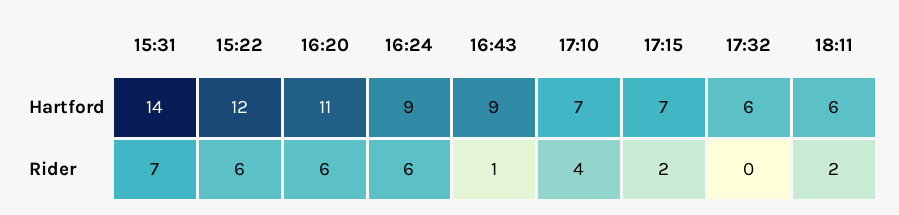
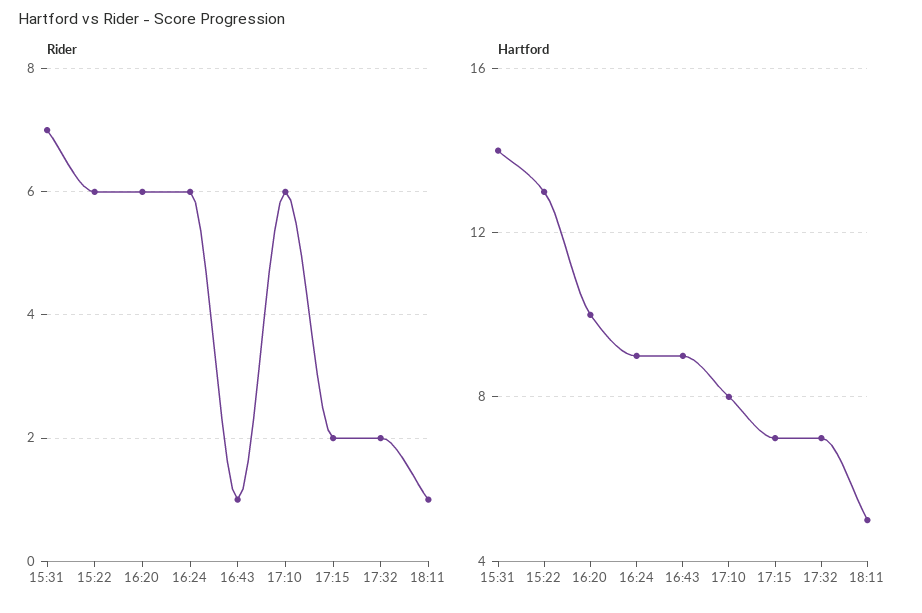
  {
    "Hartford": {
      "15:31": 14,
-     "15:22": 12,
+     "15:22": 13,
-     "16:20": 11,
+     "16:20": 10,
      "16:24": 9,
      "16:43": 9,
-     "17:10": 7,
+     "17:10": 8,
      "17:15": 7,
-     "17:32": 6,
+     "17:32": 7,
-     "18:11": 6
+     "18:11": 5
    },
    "Rider": {
      "15:31": 7,
      "15:22": 6,
      "16:20": 6,
      "16:24": 6,
      "16:43": 1,
-     "17:10": 4,
+     "17:10": 6,
      "17:15": 2,
-     "17:32": 0,
+     "17:32": 2,
-     "18:11": 2
+     "18:11": 1
    }
  }

